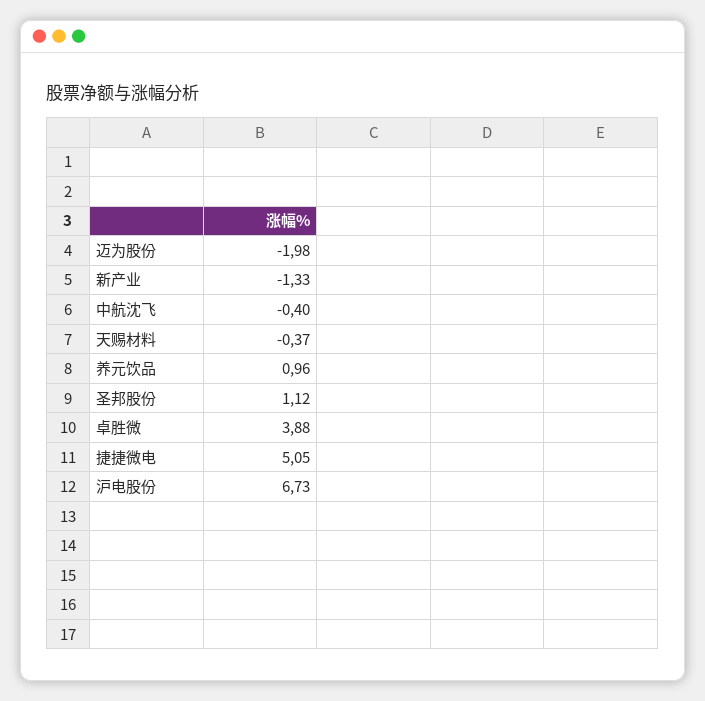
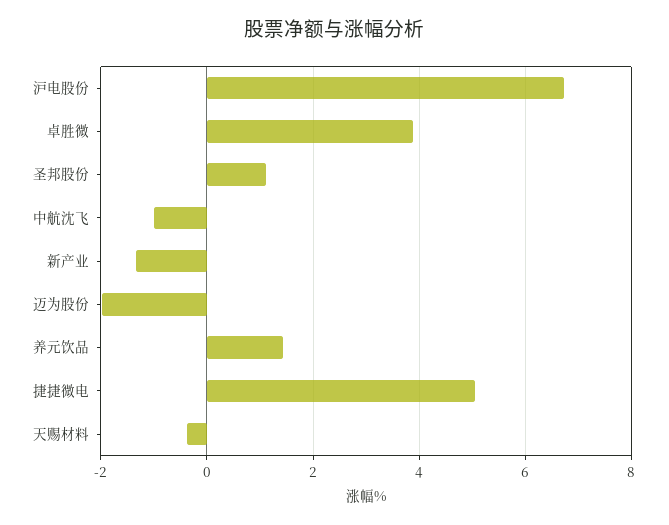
  {
    "迈为股份": -1.98,
    "新产业": -1.33,
-   "中航沈飞": -0.4,
+   "中航沈飞": -1,
    "天赐材料": -0.37,
-   "养元饮品": 0.96,
+   "养元饮品": 1.4,
    "圣邦股份": 1.12,
    "卓胜微": 3.88,
    "捷捷微电": 5.05,
    "沪电股份": 6.73
  }

